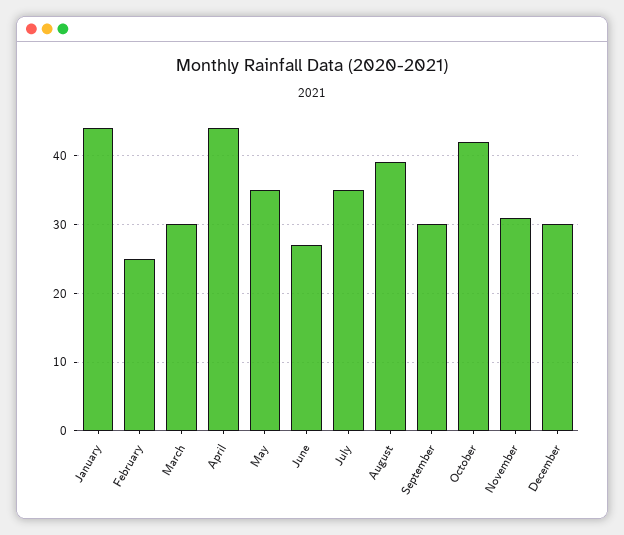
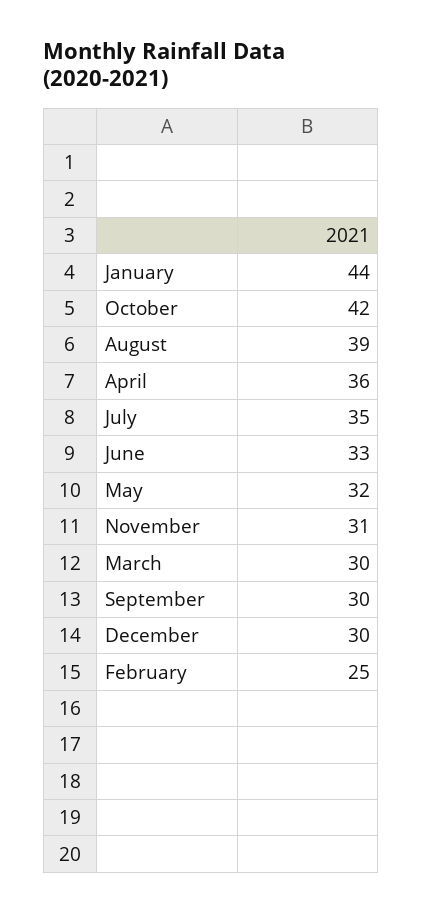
  {
    "January": 44,
    "February": 25,
    "March": 30,
-   "April": 44,
+   "April": 36,
-   "May": 35,
+   "May": 32,
-   "June": 27,
+   "June": 33,
    "July": 35,
    "August": 39,
    "September": 30,
    "October": 42,
    "November": 31,
    "December": 30
  }

